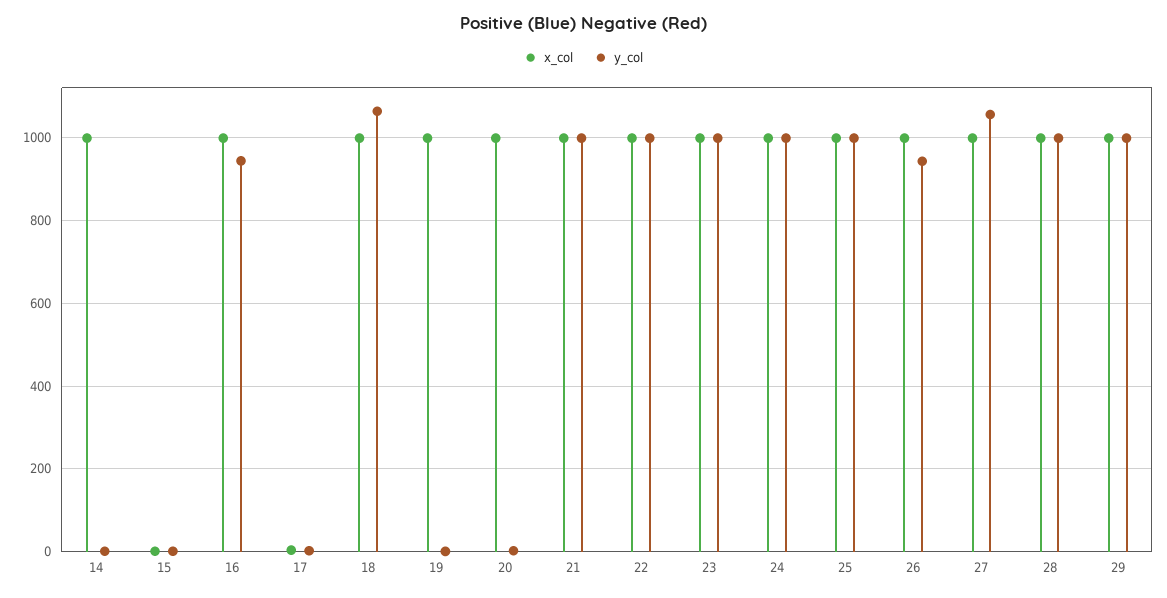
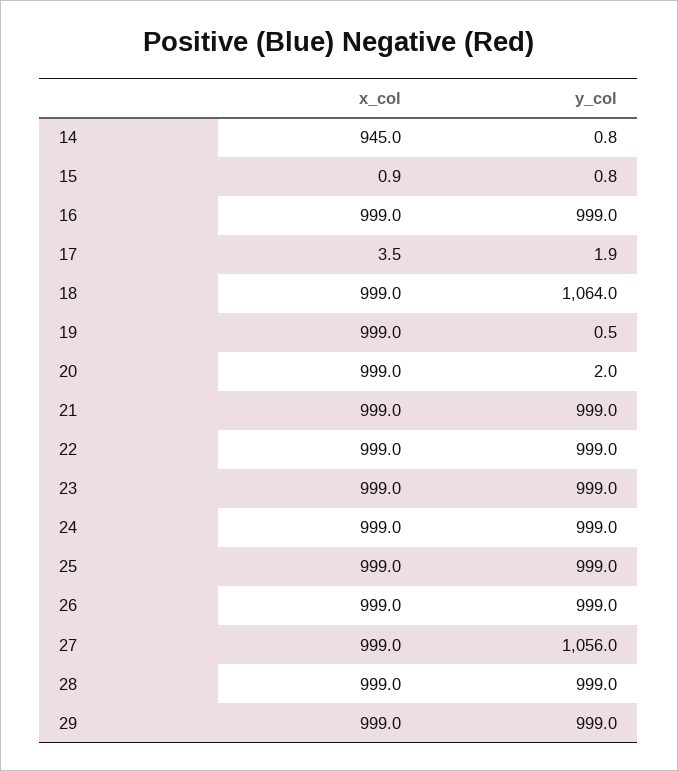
  {
    "x_col": {
-     "14": 1000,
+     "14": 945,
      "15": 0.9,
      "16": 999,
      "17": 3.5,
      "18": 999,
      "19": 999,
      "20": 999,
      "21": 999,
      "22": 999,
      "23": 999,
      "24": 999,
      "25": 999,
      "26": 999,
      "27": 999,
      "28": 999,
      "29": 999
    },
    "y_col": {
      "14": 0.8,
      "15": 0.8,
-     "16": 940,
+     "16": 999,
      "17": 1.9,
      "18": 1064,
      "19": 0.5,
      "20": 2,
      "21": 999,
      "22": 999,
      "23": 999,
      "24": 999,
      "25": 999,
-     "26": 940,
+     "26": 999,
      "27": 1056,
      "28": 999,
      "29": 999
    }
  }

